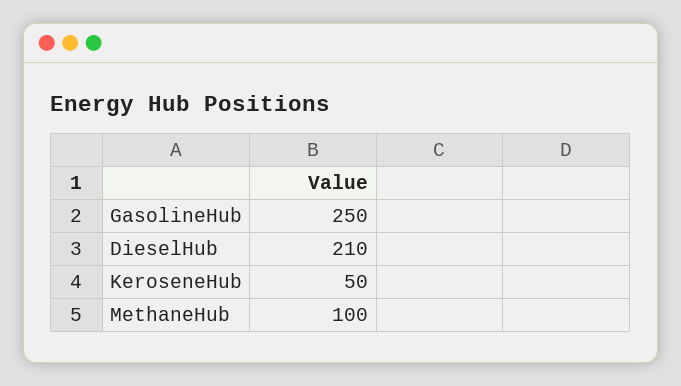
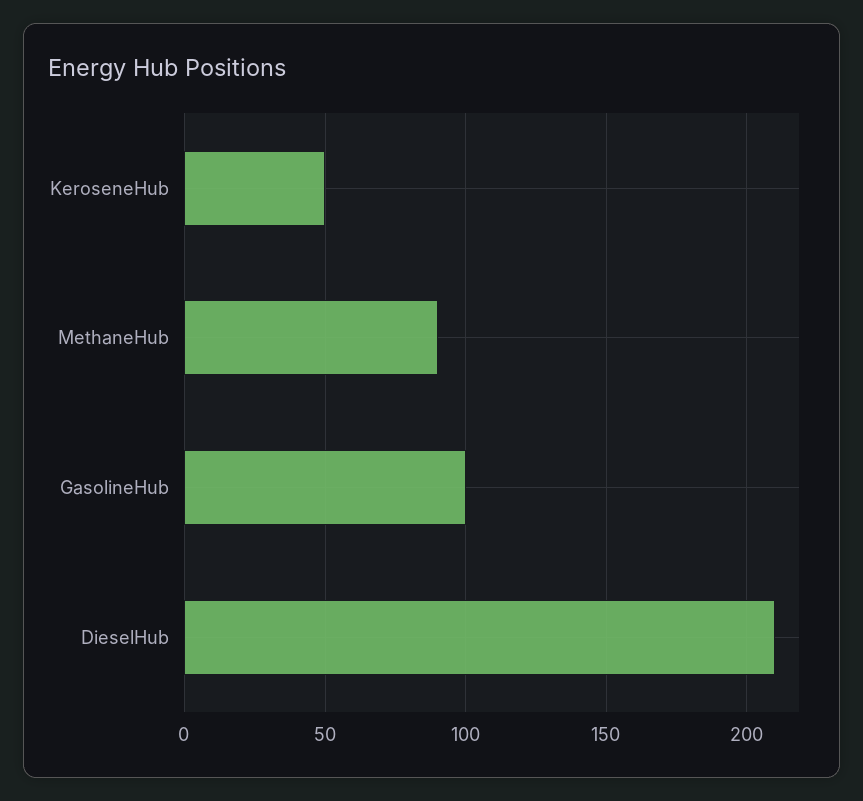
  {
-   "GasolineHub": 250,
+   "GasolineHub": 100,
    "DieselHub": 210,
    "KeroseneHub": 50,
-   "MethaneHub": 100
+   "MethaneHub": 90
  }

